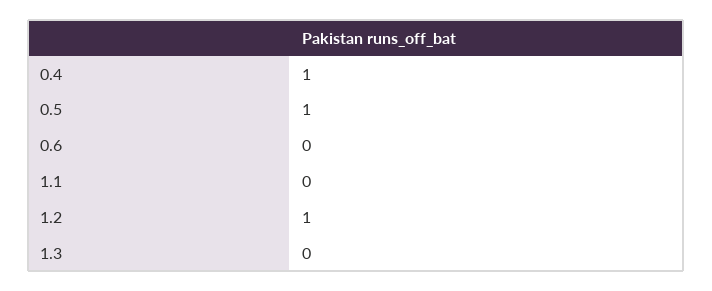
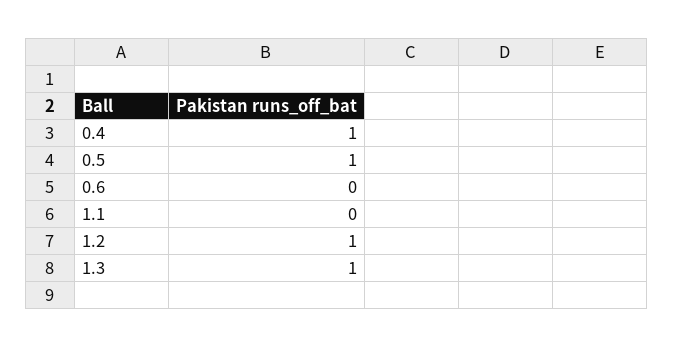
  {
    "0.4": 1,
    "0.5": 1,
    "0.6": 0,
    "1.1": 0,
    "1.2": 1,
-   "1.3": 0
+   "1.3": 1
  }

